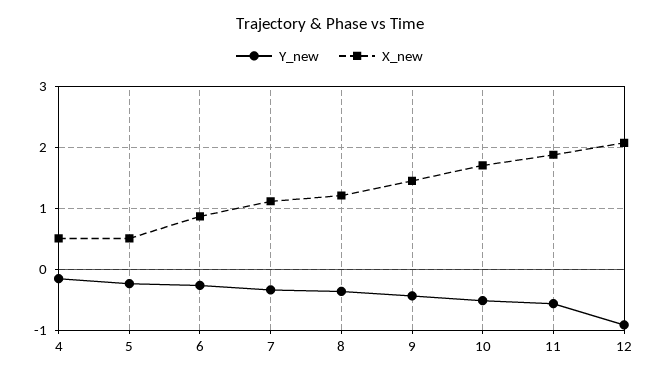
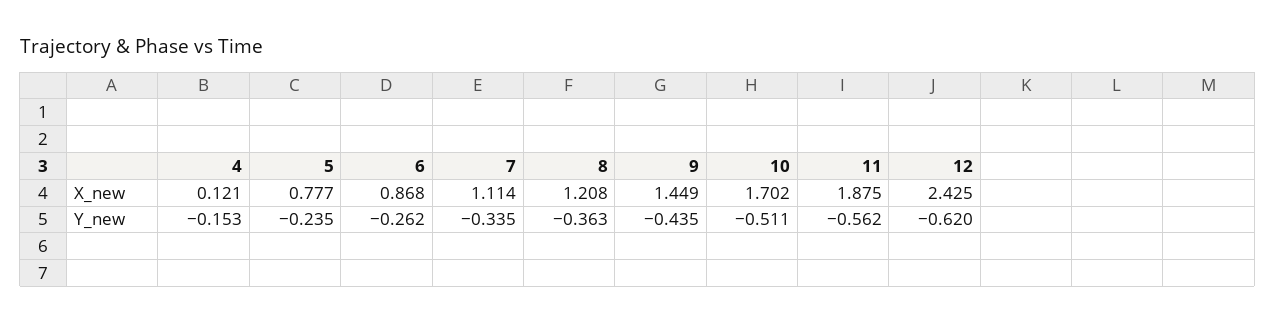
  {
    "Y_new": {
      "4": -0.153,
      "5": -0.235,
      "6": -0.262,
      "7": -0.335,
      "8": -0.363,
      "9": -0.435,
      "10": -0.511,
      "11": -0.562,
-     "12": -0.9
+     "12": -0.62
    },
    "X_new": {
-     "4": 0.5,
+     "4": 0.121,
-     "5": 0.5,
+     "5": 0.777,
      "6": 0.868,
      "7": 1.114,
      "8": 1.208,
      "9": 1.449,
      "10": 1.702,
      "11": 1.875,
-     "12": 2.1
+     "12": 2.425
    }
  }

